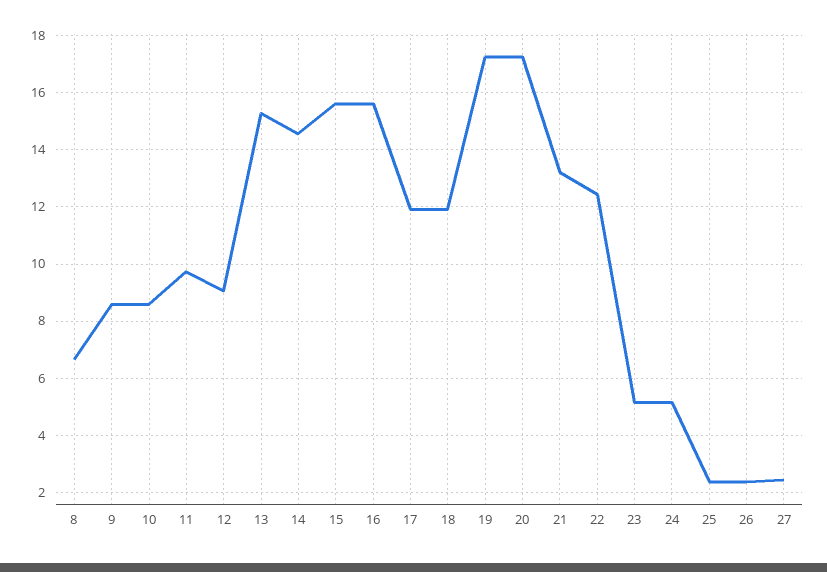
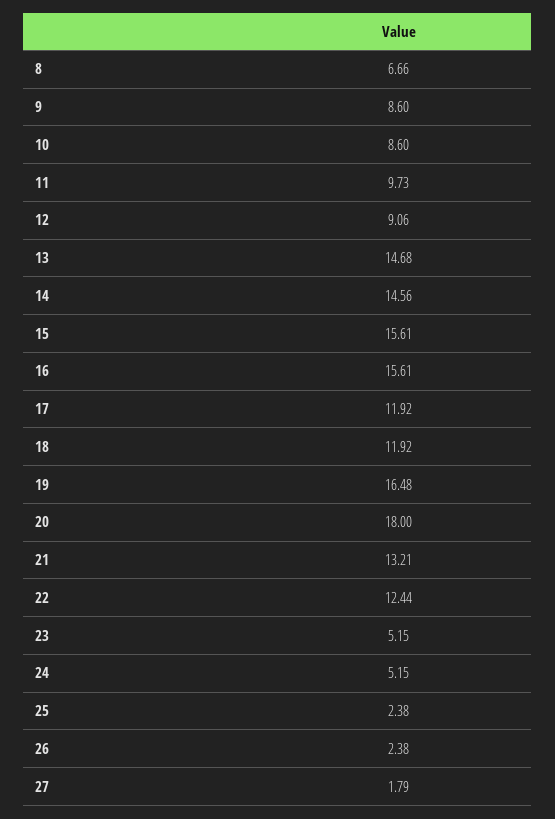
  {
    "8": 6.66,
    "9": 8.6,
    "10": 8.6,
    "11": 9.73,
    "12": 9.06,
-   "13": 15.25,
+   "13": 14.68,
    "14": 14.56,
    "15": 15.61,
    "16": 15.61,
    "17": 11.92,
    "18": 11.92,
-   "19": 17.25,
+   "19": 16.48,
-   "20": 17.25,
+   "20": 18,
    "21": 13.21,
    "22": 12.44,
    "23": 5.15,
    "24": 5.15,
    "25": 2.38,
    "26": 2.38,
-   "27": 2.5
+   "27": 1.79
  }

